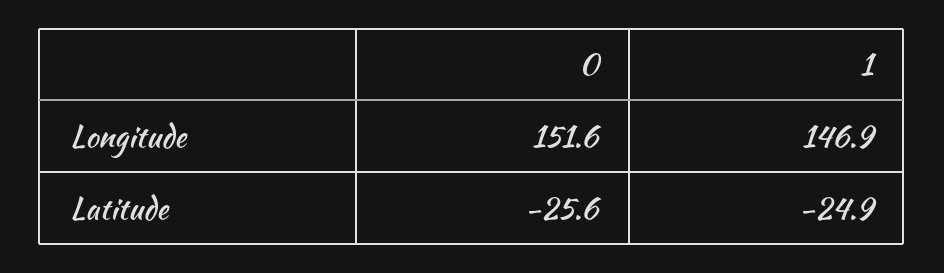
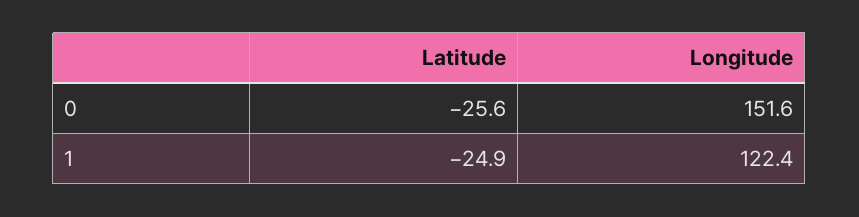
  {
    "0": {
      "Longitude": 151.6,
      "Latitude": -25.6
    },
    "1": {
-     "Longitude": 146.9,
+     "Longitude": 122.4,
      "Latitude": -24.9
    }
  }

